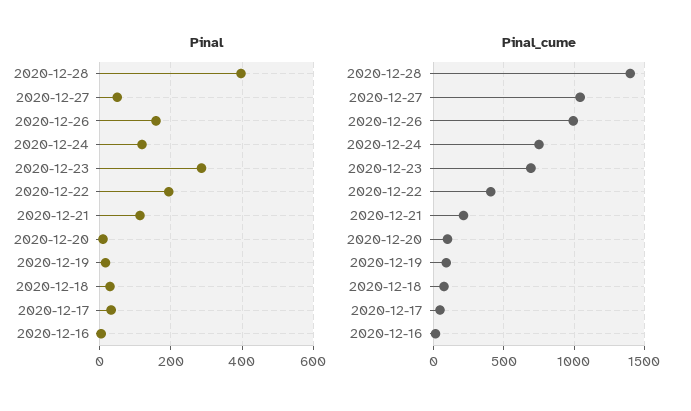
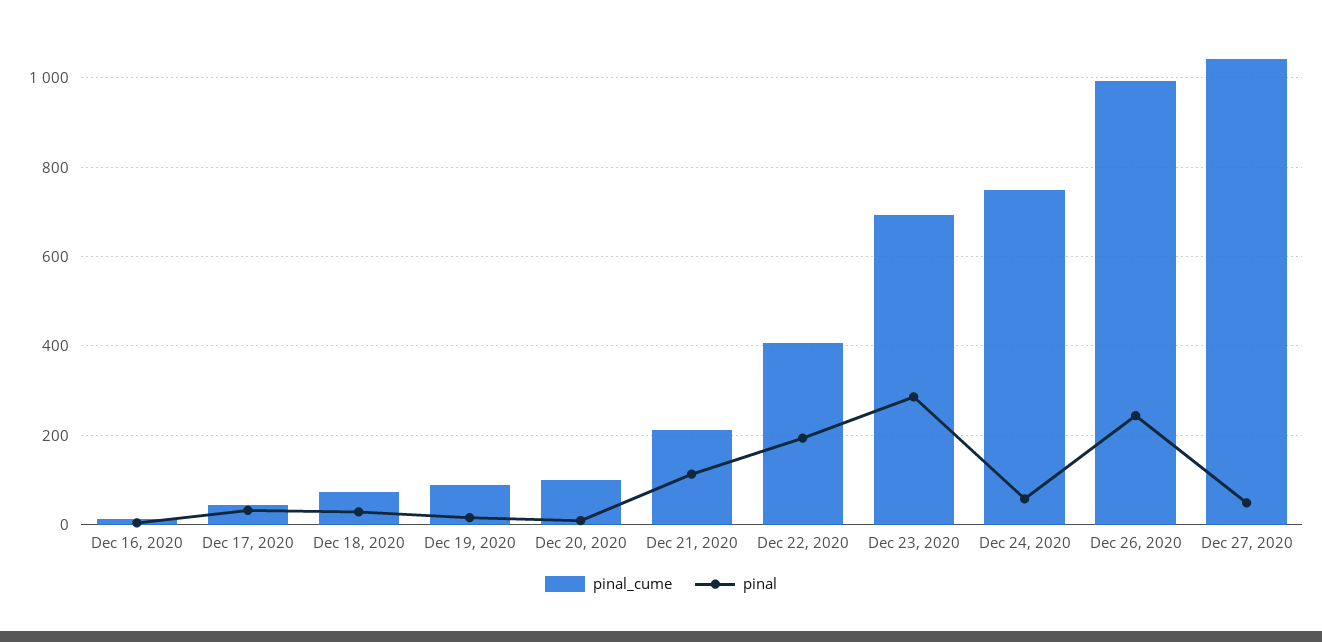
  {
    "Pinal": {
-     "2020-12-28": 400,
      "2020-12-27": 40,
-     "2020-12-26": 160,
+     "2020-12-26": 240,
-     "2020-12-24": 120,
+     "2020-12-24": 60,
      "2020-12-23": 280,
      "2020-12-22": 200,
      "2020-12-21": 120,
      "2020-12-20": 0,
      "2020-12-19": 20,
      "2020-12-18": 20,
      "2020-12-17": 40,
      "2020-12-16": 0
    },
    "Pinal_cume": {
-     "2020-12-28": 1400,
      "2020-12-27": 1040,
      "2020-12-26": 1000,
      "2020-12-24": 760,
      "2020-12-23": 700,
      "2020-12-22": 400,
      "2020-12-21": 220,
      "2020-12-20": 100,
      "2020-12-19": 100,
      "2020-12-18": 80,
      "2020-12-17": 40,
      "2020-12-16": 20
    }
  }

